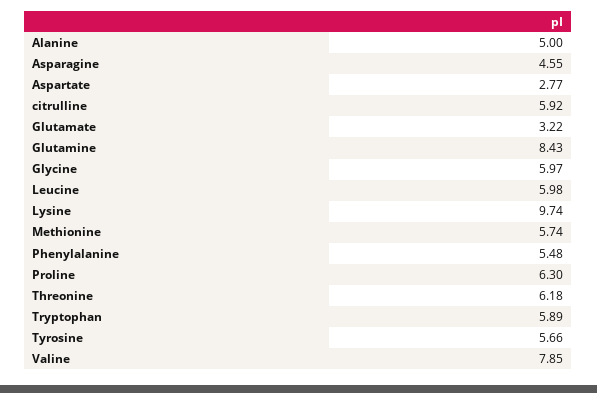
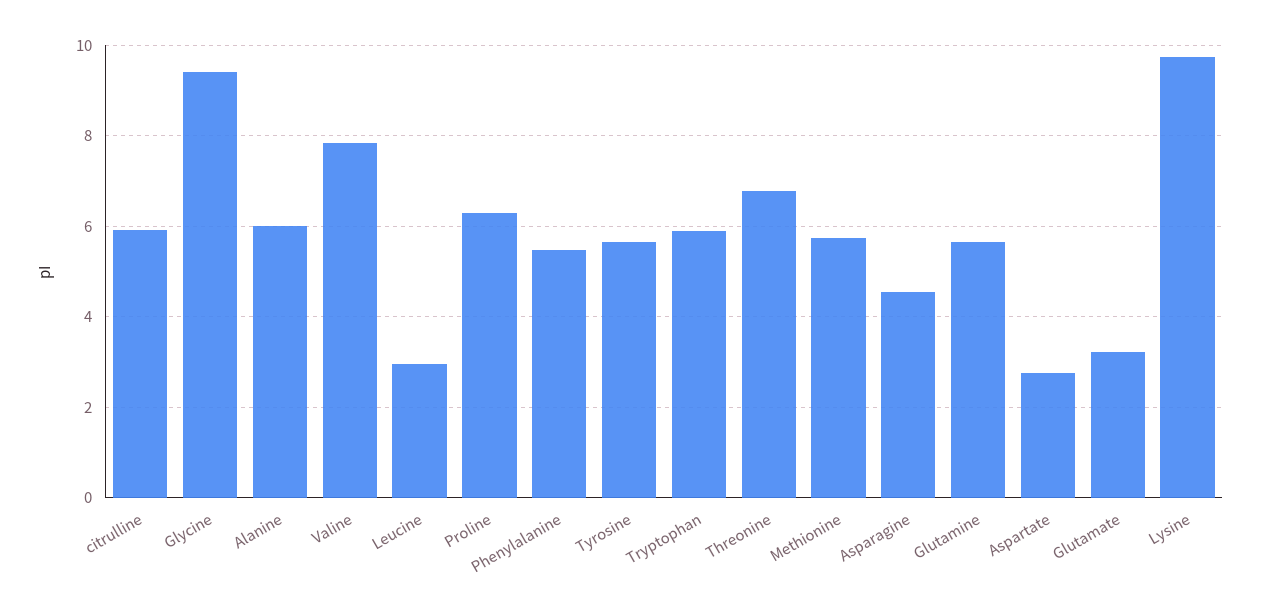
  {
-   "Alanine": 5,
+   "Alanine": 6,
    "Asparagine": 4.55,
    "Aspartate": 2.77,
    "citrulline": 5.92,
    "Glutamate": 3.22,
-   "Glutamine": 8.43,
+   "Glutamine": 5.6,
-   "Glycine": 5.97,
+   "Glycine": 9.4,
-   "Leucine": 5.98,
+   "Leucine": 3,
    "Lysine": 9.74,
    "Methionine": 5.74,
    "Phenylalanine": 5.48,
    "Proline": 6.3,
-   "Threonine": 6.18,
+   "Threonine": 6.8,
    "Tryptophan": 5.89,
    "Tyrosine": 5.66,
    "Valine": 7.85
  }

